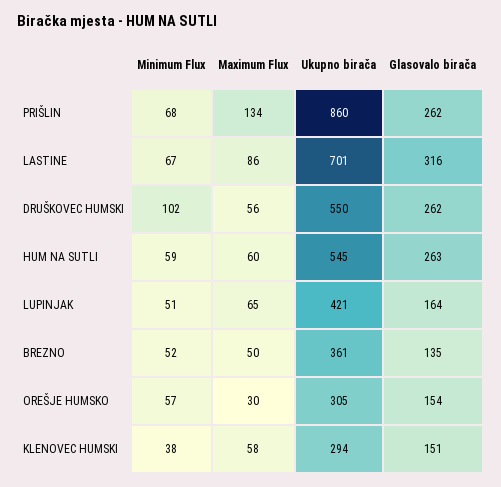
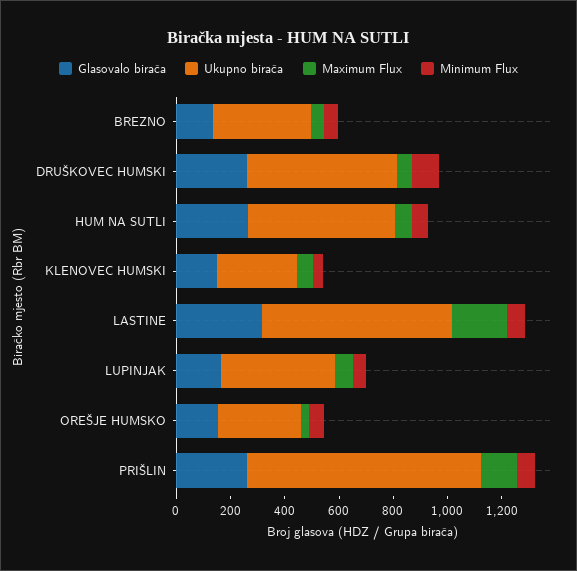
  {
    "Minimum Flux": {
      "PRIŠLIN": 68,
      "LASTINE": 67,
      "DRUŠKOVEC HUMSKI": 102,
      "HUM NA SUTLI": 59,
      "LUPINJAK": 51,
      "BREZNO": 52,
      "OREŠJE HUMSKO": 57,
      "KLENOVEC HUMSKI": 38
    },
    "Maximum Flux": {
      "PRIŠLIN": 134,
-     "LASTINE": 86,
+     "LASTINE": 200,
      "DRUŠKOVEC HUMSKI": 56,
      "HUM NA SUTLI": 60,
      "LUPINJAK": 65,
      "BREZNO": 50,
      "OREŠJE HUMSKO": 30,
      "KLENOVEC HUMSKI": 58
    },
    "Ukupno birača": {
      "PRIŠLIN": 860,
      "LASTINE": 701,
      "DRUŠKOVEC HUMSKI": 550,
      "HUM NA SUTLI": 545,
      "LUPINJAK": 421,
      "BREZNO": 361,
      "OREŠJE HUMSKO": 305,
      "KLENOVEC HUMSKI": 294
    },
    "Glasovalo birača": {
      "PRIŠLIN": 262,
      "LASTINE": 316,
      "DRUŠKOVEC HUMSKI": 262,
      "HUM NA SUTLI": 263,
      "LUPINJAK": 164,
      "BREZNO": 135,
      "OREŠJE HUMSKO": 154,
      "KLENOVEC HUMSKI": 151
    }
  }

